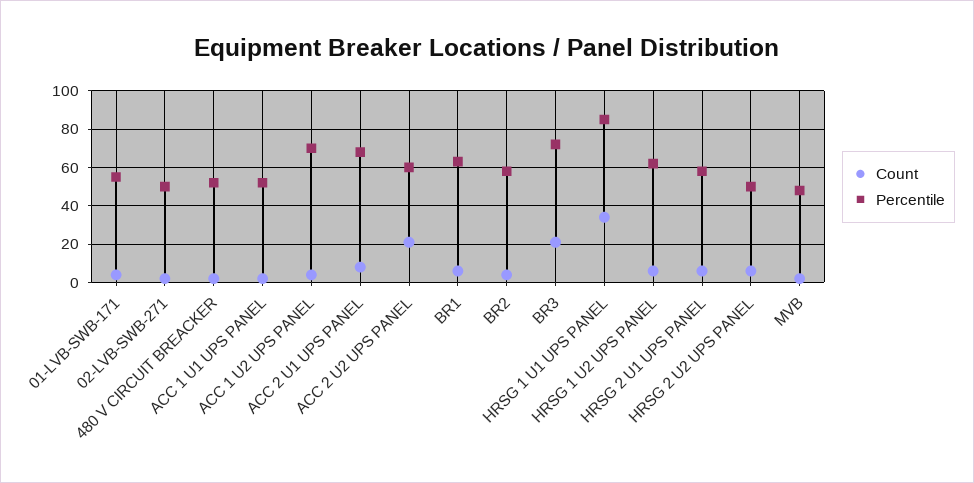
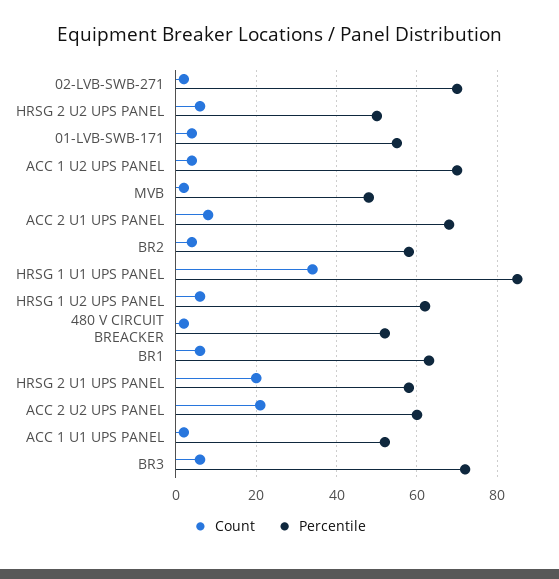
  {
    "Count": {
      "01-LVB-SWB-171": 5,
      "02-LVB-SWB-271": 0,
      "480 V CIRCUIT BREACKER": 0,
      "ACC 1 U1 UPS PANEL": 0,
      "ACC 1 U2 UPS PANEL": 5,
      "ACC 2 U1 UPS PANEL": 10,
      "ACC 2 U2 UPS PANEL": 20,
      "BR1": 5,
      "BR2": 5,
-     "BR3": 20,
+     "BR3": 5,
      "HRSG 1 U1 UPS PANEL": 35,
      "HRSG 1 U2 UPS PANEL": 5,
-     "HRSG 2 U1 UPS PANEL": 5,
+     "HRSG 2 U1 UPS PANEL": 20,
      "HRSG 2 U2 UPS PANEL": 5,
      "MVB": 0
    },
    "Percentile": {
      "01-LVB-SWB-171": 55,
-     "02-LVB-SWB-271": 50,
+     "02-LVB-SWB-271": 70,
      "480 V CIRCUIT BREACKER": 50,
      "ACC 1 U1 UPS PANEL": 50,
      "ACC 1 U2 UPS PANEL": 70,
      "ACC 2 U1 UPS PANEL": 70,
      "ACC 2 U2 UPS PANEL": 60,
      "BR1": 65,
      "BR2": 60,
      "BR3": 70,
      "HRSG 1 U1 UPS PANEL": 85,
      "HRSG 1 U2 UPS PANEL": 60,
      "HRSG 2 U1 UPS PANEL": 60,
      "HRSG 2 U2 UPS PANEL": 50,
      "MVB": 50
    }
  }

